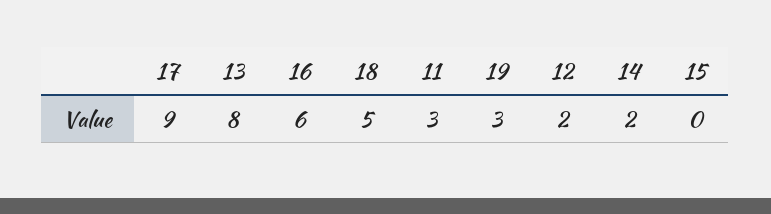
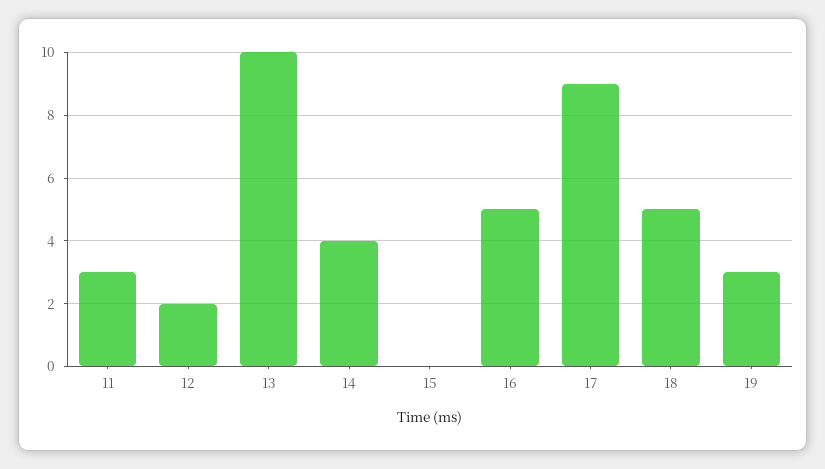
  {
    "17": 9,
-   "13": 8,
+   "13": 10,
-   "16": 6,
+   "16": 5,
    "18": 5,
    "11": 3,
    "19": 3,
    "12": 2,
-   "14": 2,
+   "14": 4,
    "15": 0
  }

